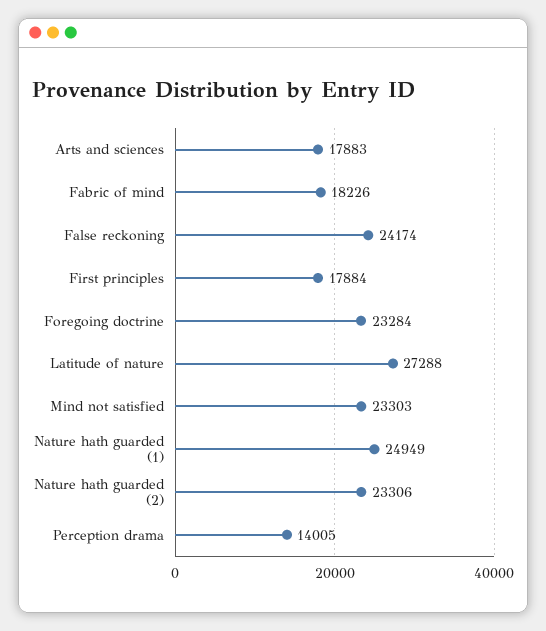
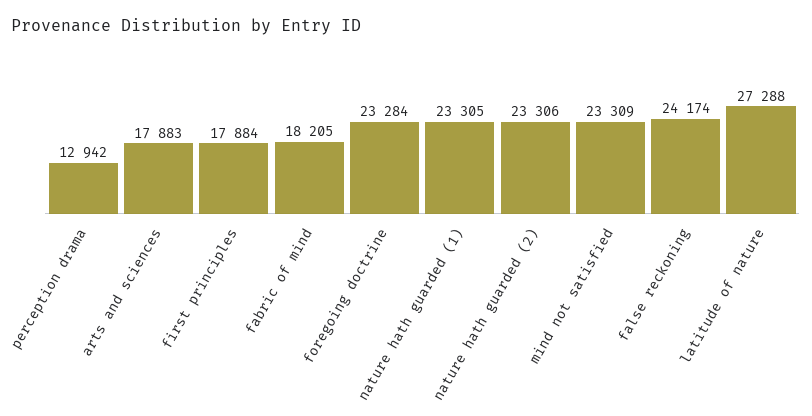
  {
    "Arts and sciences": 17883,
-   "Fabric of mind": 18226,
+   "Fabric of mind": 18205,
    "False reckoning": 24174,
    "First principles": 17884,
    "Foregoing doctrine": 23284,
    "Latitude of nature": 27288,
-   "Mind not satisfied": 23303,
+   "Mind not satisfied": 23309,
-   "Nature hath guarded (1)": 24949,
+   "Nature hath guarded (1)": 23305,
    "Nature hath guarded (2)": 23306,
-   "Perception drama": 14005
+   "Perception drama": 12942
  }

